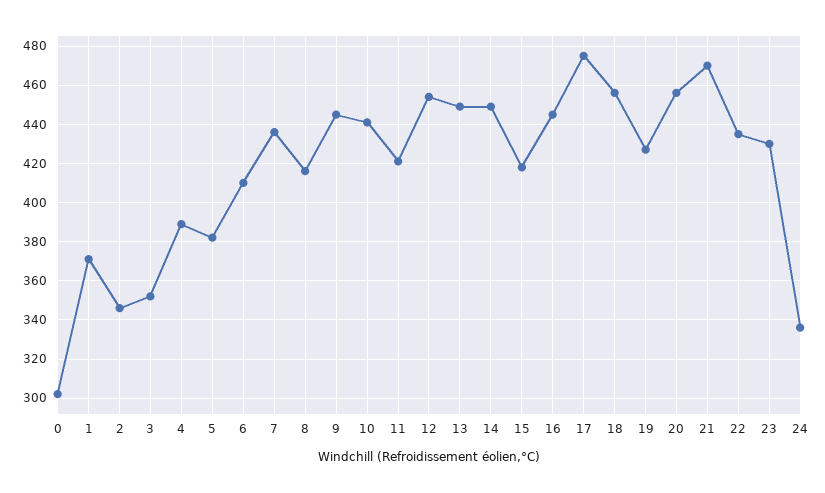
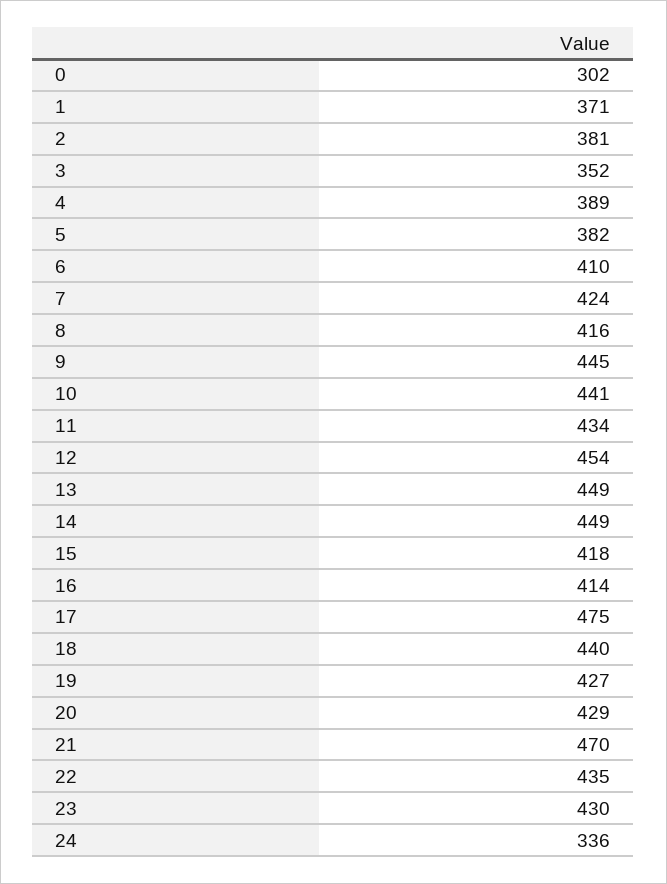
  {
    "0": 302,
    "1": 371,
-   "2": 345,
+   "2": 381,
    "3": 352,
    "4": 389,
    "5": 382,
    "6": 410,
-   "7": 435,
+   "7": 424,
    "8": 416,
    "9": 445,
    "10": 441,
-   "11": 420,
+   "11": 434,
    "12": 454,
    "13": 449,
    "14": 449,
    "15": 418,
-   "16": 445,
+   "16": 414,
    "17": 475,
-   "18": 455,
+   "18": 440,
    "19": 427,
-   "20": 455,
+   "20": 429,
    "21": 470,
    "22": 435,
    "23": 430,
    "24": 336
  }

